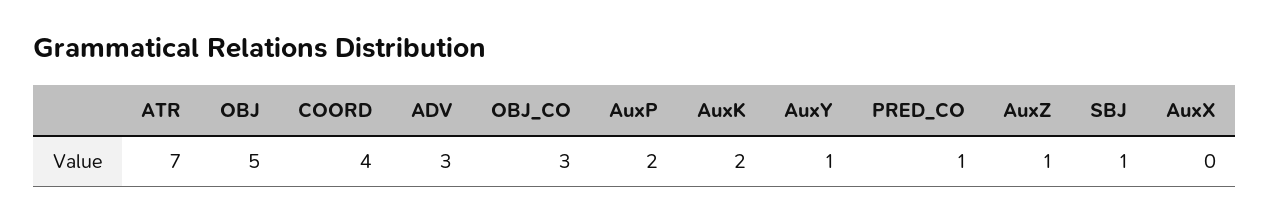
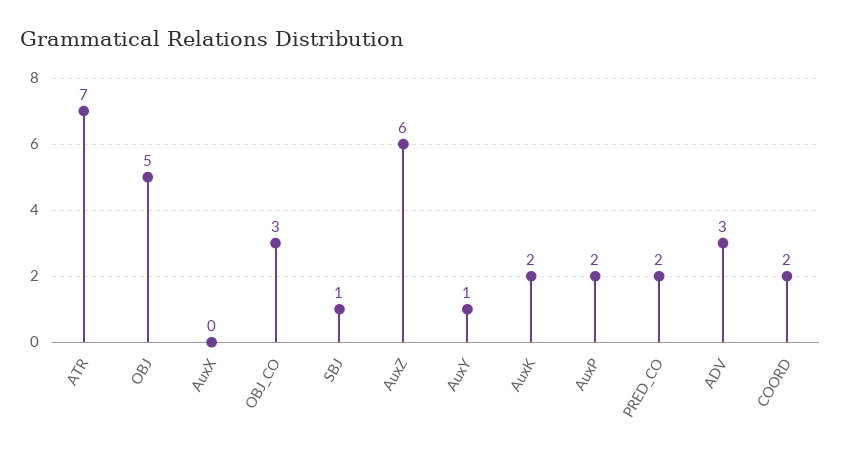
  {
    "ATR": 7,
    "OBJ": 5,
-   "COORD": 4,
+   "COORD": 2,
    "ADV": 3,
    "OBJ_CO": 3,
    "AuxP": 2,
    "AuxK": 2,
    "AuxY": 1,
-   "PRED_CO": 1,
+   "PRED_CO": 2,
-   "AuxZ": 1,
+   "AuxZ": 6,
    "SBJ": 1,
    "AuxX": 0
  }

